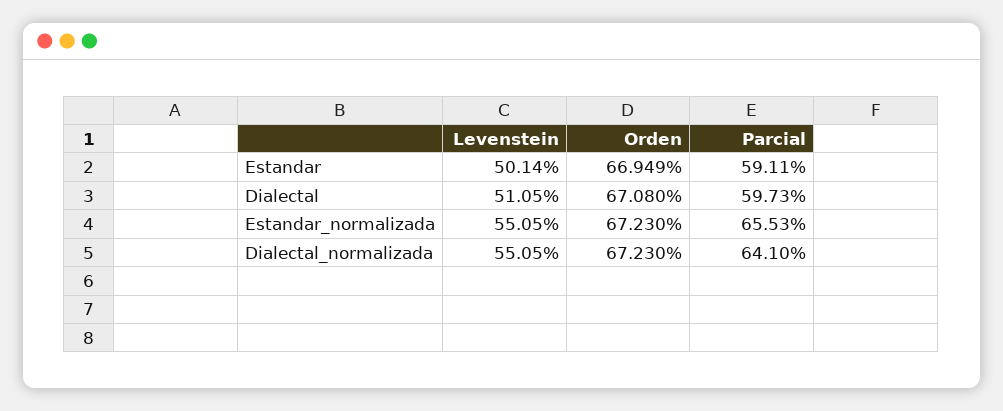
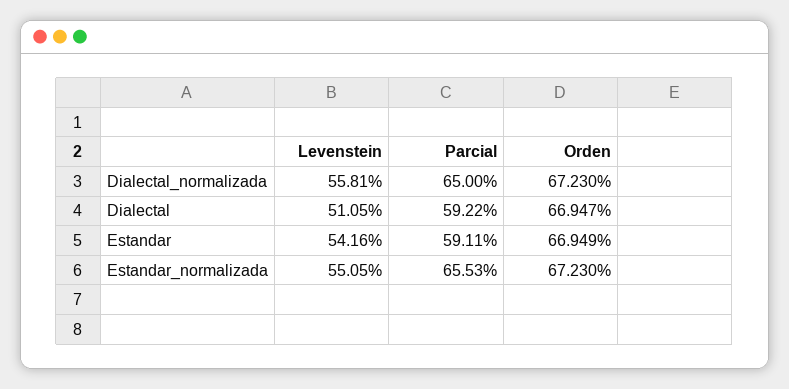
  {
    "Levenstein": {
-     "Estandar": 50.14,
+     "Estandar": 54.16,
      "Dialectal": 51.05,
      "Estandar_normalizada": 55.05,
-     "Dialectal_normalizada": 55.05
+     "Dialectal_normalizada": 55.81
    },
    "Orden": {
      "Estandar": 66.949,
-     "Dialectal": 67.08,
+     "Dialectal": 66.947,
      "Estandar_normalizada": 67.23,
      "Dialectal_normalizada": 67.23
    },
    "Parcial": {
      "Estandar": 59.11,
-     "Dialectal": 59.73,
+     "Dialectal": 59.22,
      "Estandar_normalizada": 65.53,
-     "Dialectal_normalizada": 64.1
+     "Dialectal_normalizada": 65
    }
  }

